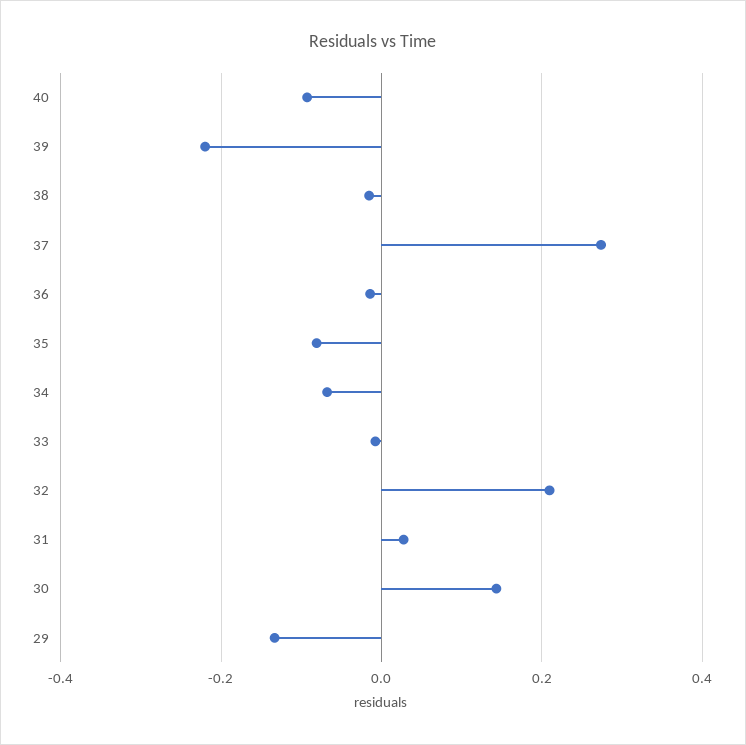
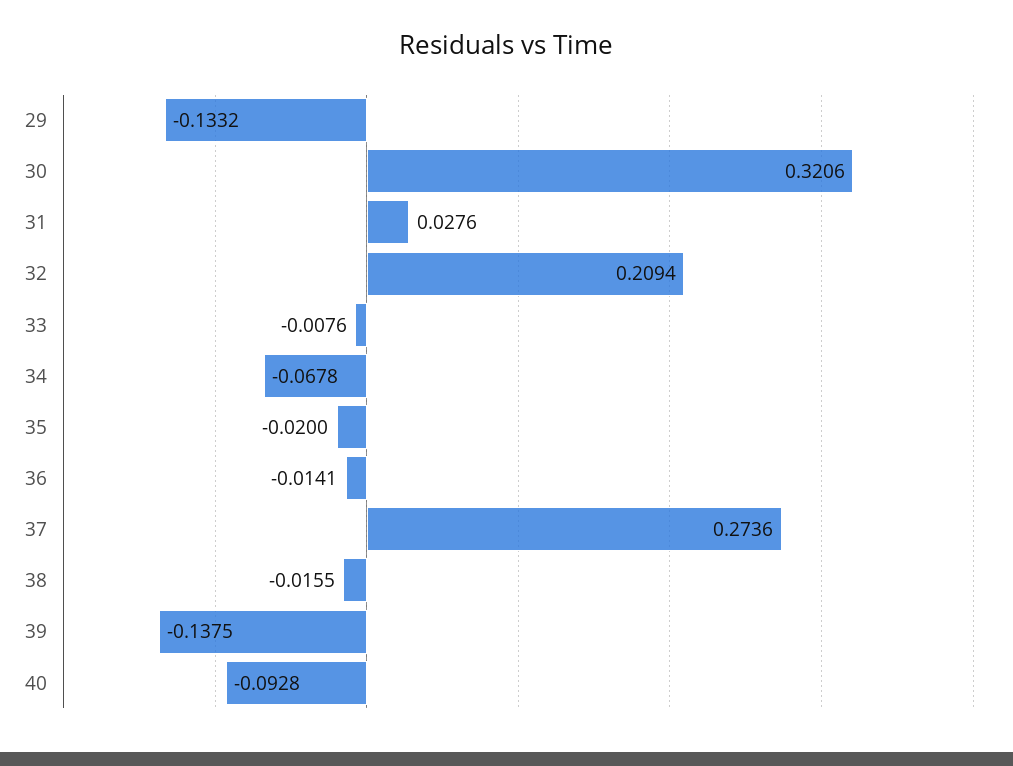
  {
    "40": -0.0928,
-   "39": -0.22,
+   "39": -0.1375,
    "38": -0.0155,
    "37": 0.2736,
    "36": -0.0141,
-   "35": -0.08,
+   "35": -0.02,
    "34": -0.0678,
    "33": -0.0076,
    "32": 0.2094,
    "31": 0.0276,
-   "30": 0.14,
+   "30": 0.3206,
    "29": -0.1332
  }

